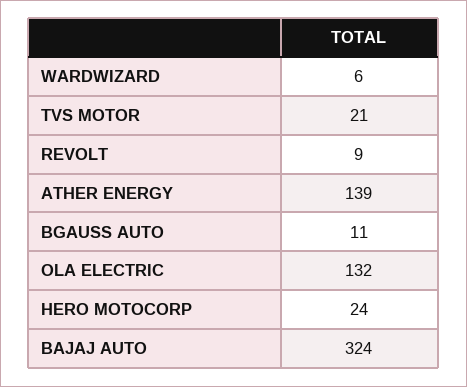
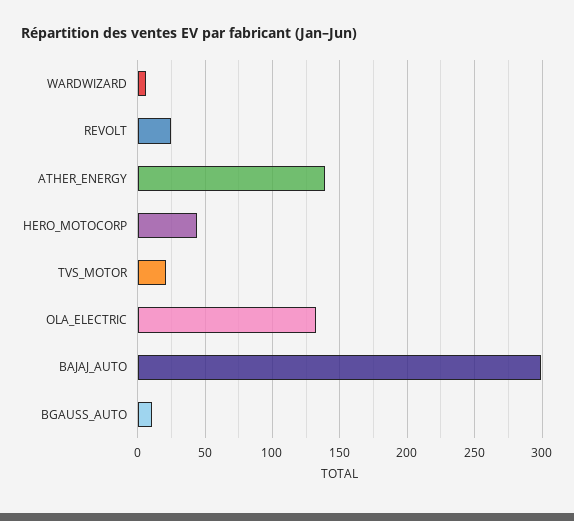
  {
    "WARDWIZARD": 6,
    "TVS MOTOR": 21,
-   "REVOLT": 9,
+   "REVOLT": 25,
    "ATHER ENERGY": 139,
    "BGAUSS AUTO": 11,
    "OLA ELECTRIC": 132,
-   "HERO MOTOCORP": 24,
+   "HERO MOTOCORP": 45,
-   "BAJAJ AUTO": 324
+   "BAJAJ AUTO": 300
  }

